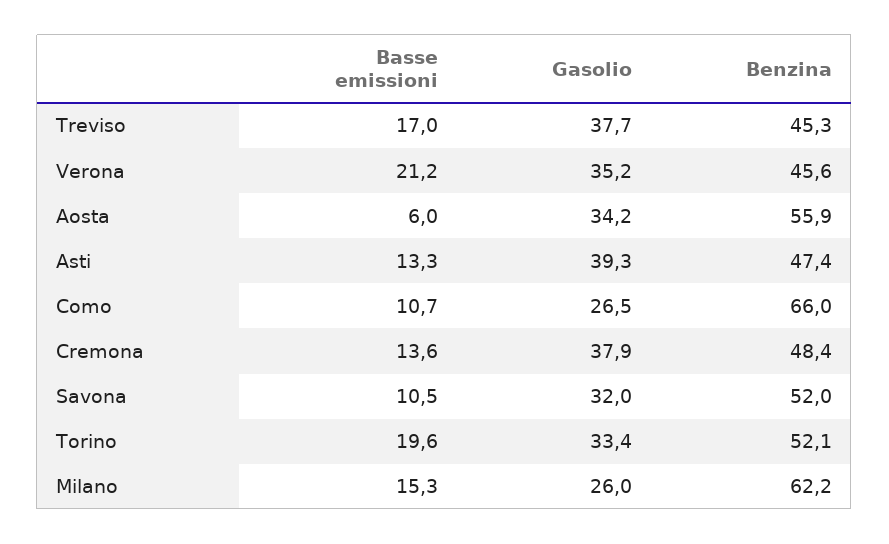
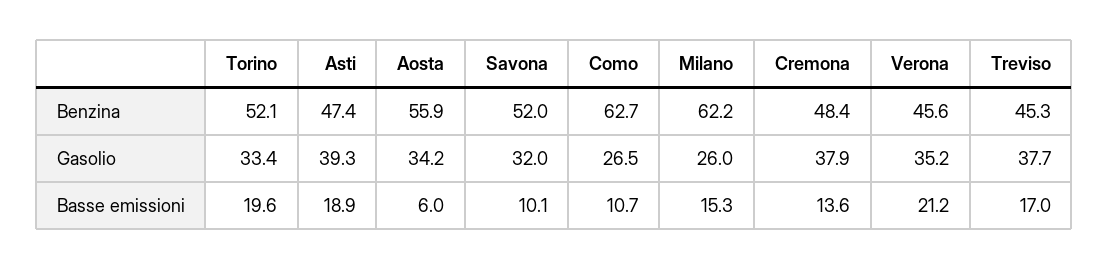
  {
    "Basse emissioni": {
      "Treviso": 17,
      "Verona": 21.2,
      "Aosta": 6,
-     "Asti": 13.3,
+     "Asti": 18.9,
      "Como": 10.7,
      "Cremona": 13.6,
-     "Savona": 10.5,
+     "Savona": 10.1,
      "Torino": 19.6,
      "Milano": 15.3
    },
    "Gasolio": {
      "Treviso": 37.7,
      "Verona": 35.2,
      "Aosta": 34.2,
      "Asti": 39.3,
      "Como": 26.5,
      "Cremona": 37.9,
      "Savona": 32,
      "Torino": 33.4,
      "Milano": 26
    },
    "Benzina": {
      "Treviso": 45.3,
      "Verona": 45.6,
      "Aosta": 55.9,
      "Asti": 47.4,
-     "Como": 66,
+     "Como": 62.7,
      "Cremona": 48.4,
      "Savona": 52,
      "Torino": 52.1,
      "Milano": 62.2
    }
  }

